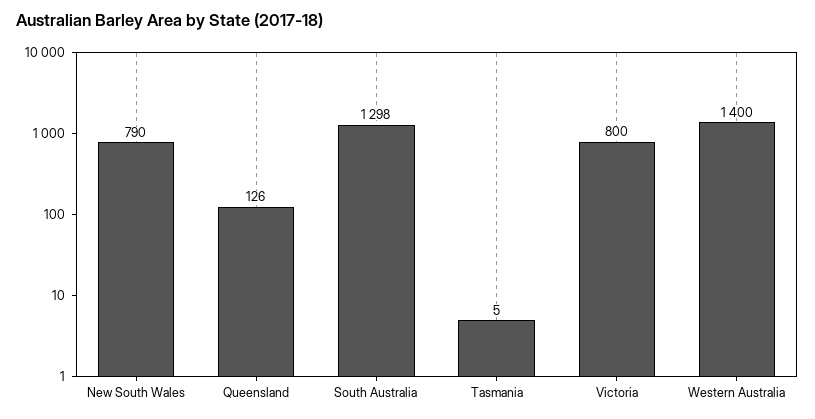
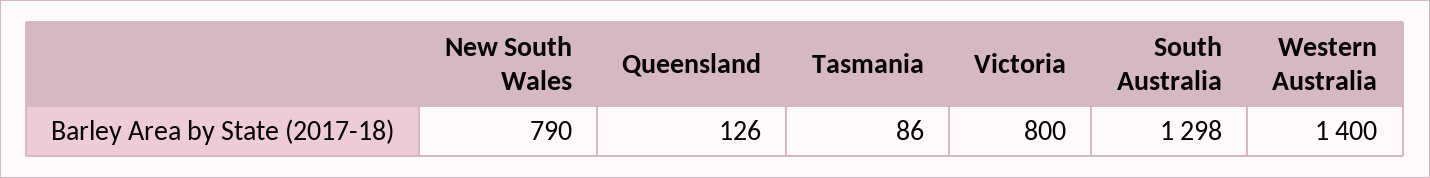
  {
    "New South Wales": 790,
    "Queensland": 126,
    "South Australia": 1298,
-   "Tasmania": 5,
+   "Tasmania": 86,
    "Victoria": 800,
    "Western Australia": 1400
  }

